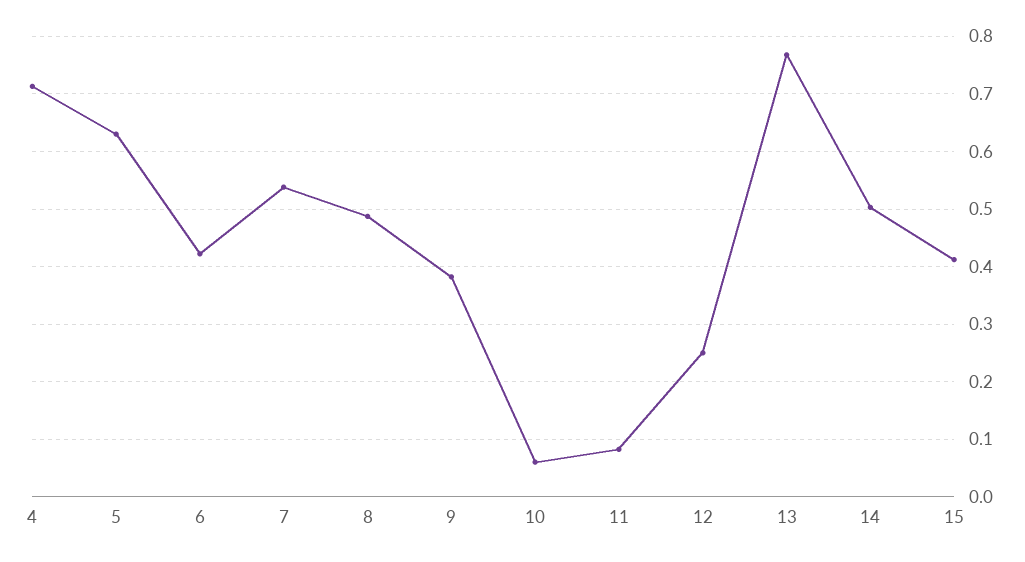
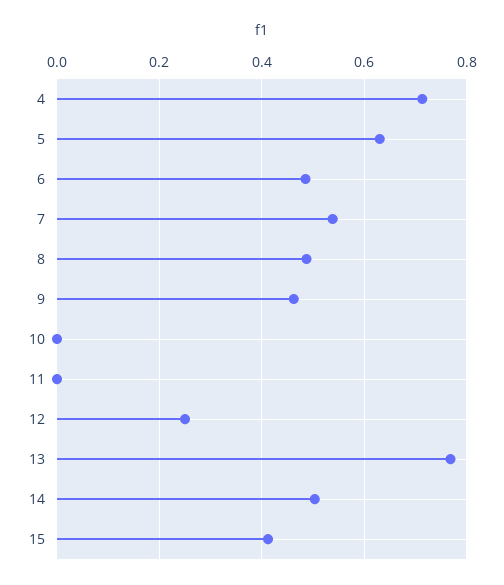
  {
    "4": 0.72,
    "5": 0.64,
-   "6": 0.42,
+   "6": 0.48,
    "7": 0.54,
    "8": 0.48,
-   "9": 0.38,
+   "9": 0.46,
-   "10": 0.06,
+   "10": 0,
-   "11": 0.08,
+   "11": 0,
    "12": 0.26,
    "13": 0.76,
    "14": 0.5,
    "15": 0.42
  }

